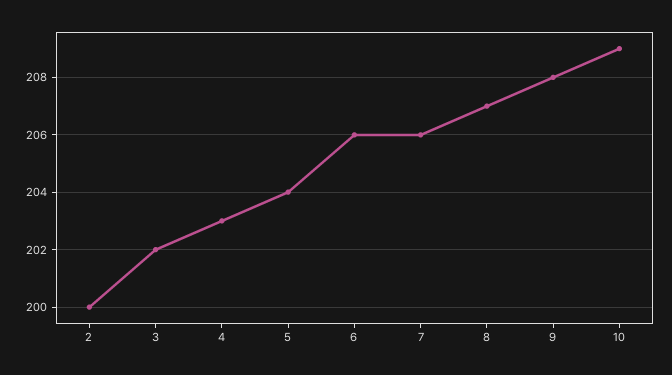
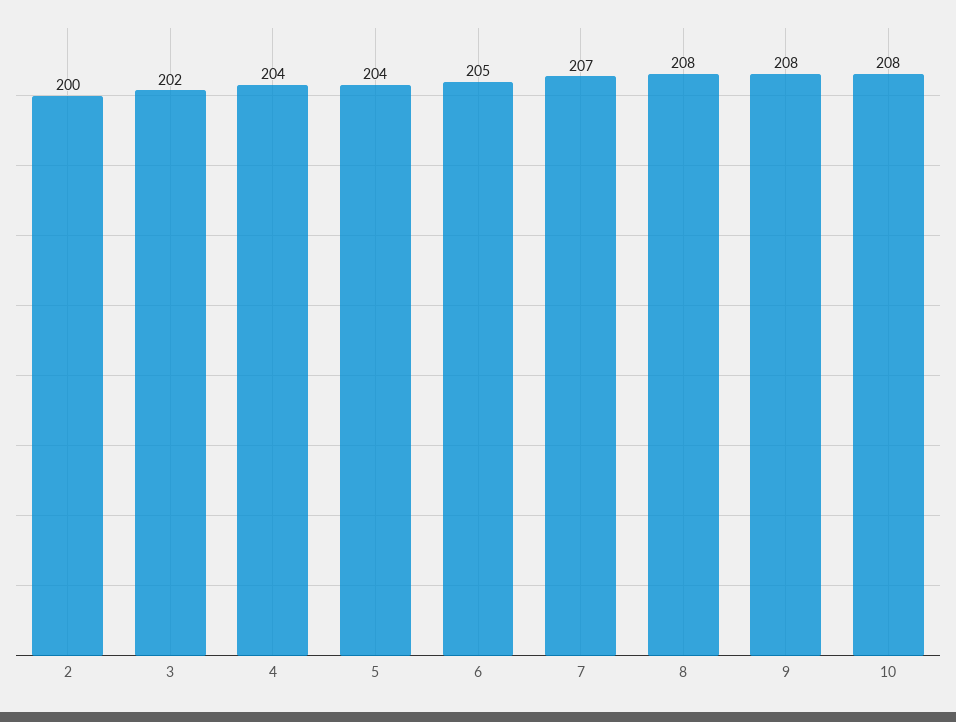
  {
    "2": 200,
    "3": 202,
-   "4": 203,
+   "4": 204,
    "5": 204,
-   "6": 206,
+   "6": 205,
-   "7": 206,
+   "7": 207,
-   "8": 207,
+   "8": 208,
    "9": 208,
-   "10": 209
+   "10": 208
  }

